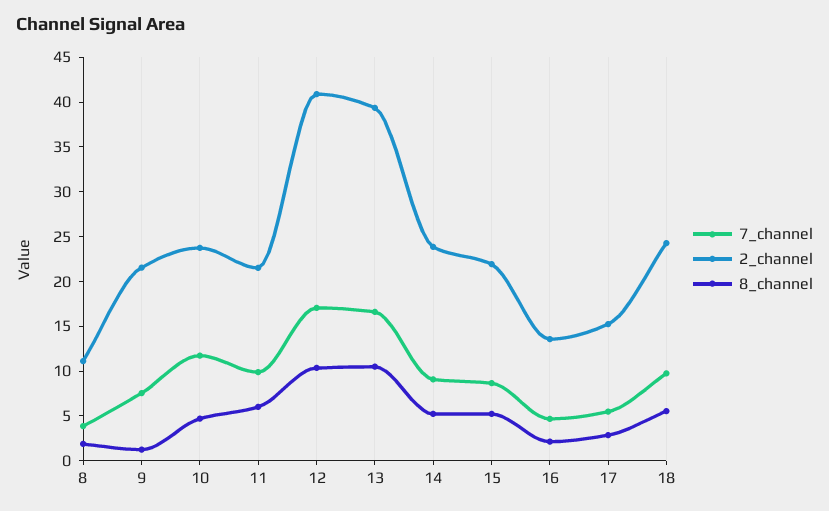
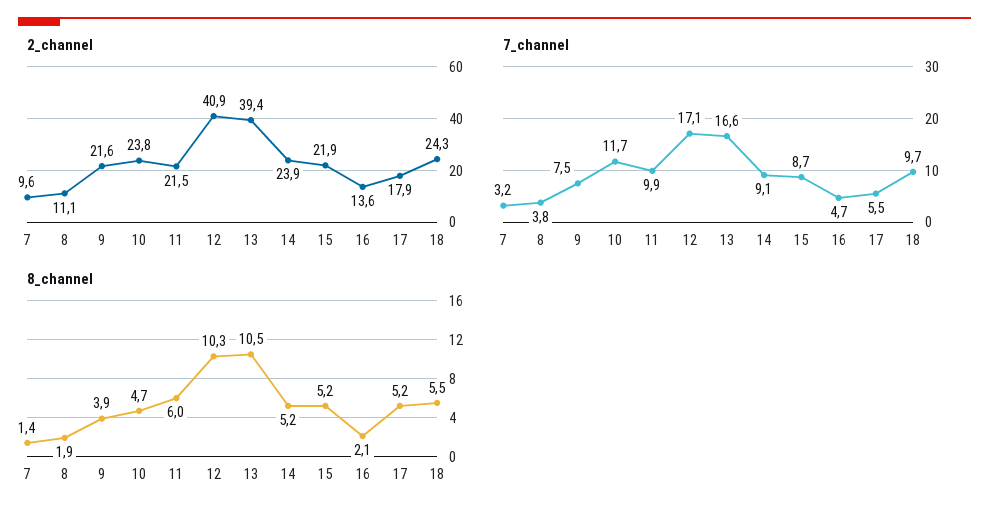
  {
    "7_channel": {
      "8": 3.8,
      "9": 7.5,
      "10": 11.7,
      "11": 9.9,
      "12": 17.1,
      "13": 16.6,
      "14": 9.1,
      "15": 8.7,
      "16": 4.7,
      "17": 5.5,
-     "18": 9.7
+     "18": 9.7,
+     "7": 3.2
    },
    "2_channel": {
      "8": 11.1,
      "9": 21.6,
      "10": 23.8,
      "11": 21.5,
      "12": 40.9,
      "13": 39.4,
      "14": 23.9,
      "15": 21.9,
      "16": 13.6,
-     "17": 15,
+     "17": 17.9,
-     "18": 24.3
+     "18": 24.3,
+     "7": 9.6
    },
    "8_channel": {
      "8": 1.9,
-     "9": 1,
+     "9": 3.9,
      "10": 4.7,
      "11": 6,
      "12": 10.3,
      "13": 10.5,
      "14": 5.2,
      "15": 5.2,
      "16": 2.1,
-     "17": 3,
+     "17": 5.2,
-     "18": 5.5
+     "18": 5.5,
+     "7": 1.4
    }
  }

